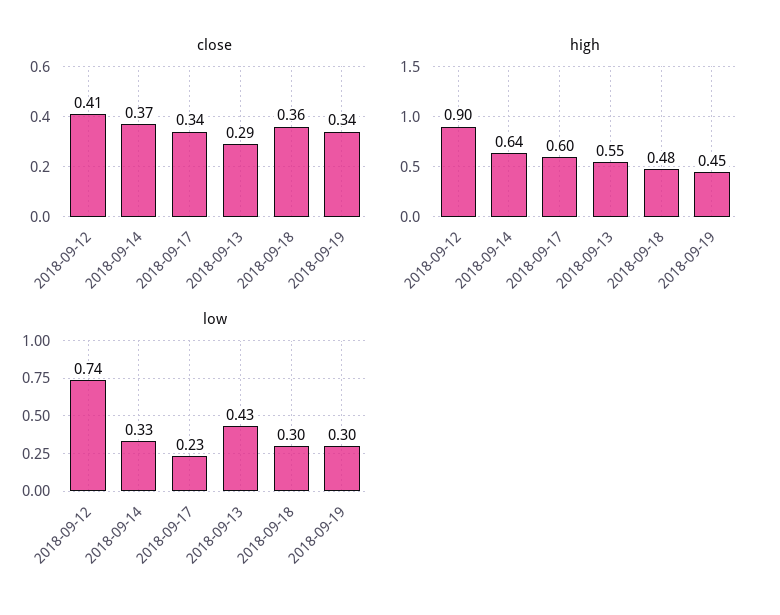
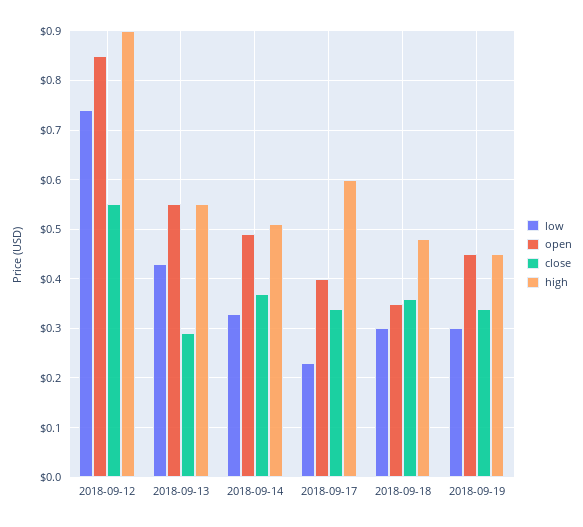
  {
    "close": {
-     "2018-09-12": 0.41,
+     "2018-09-12": 0.55,
      "2018-09-14": 0.37,
      "2018-09-17": 0.34,
      "2018-09-13": 0.29,
      "2018-09-18": 0.36,
      "2018-09-19": 0.34
    },
    "high": {
      "2018-09-12": 0.9,
-     "2018-09-14": 0.64,
+     "2018-09-14": 0.5,
      "2018-09-17": 0.6,
      "2018-09-13": 0.55,
      "2018-09-18": 0.48,
      "2018-09-19": 0.45
    },
    "low": {
      "2018-09-12": 0.74,
      "2018-09-14": 0.33,
      "2018-09-17": 0.23,
      "2018-09-13": 0.43,
      "2018-09-18": 0.3,
      "2018-09-19": 0.3
-   }
+   },
+   "open": {
+     "2018-09-12": 0.85,
+     "2018-09-13": 0.55,
+     "2018-09-14": 0.5,
+     "2018-09-17": 0.4,
+     "2018-09-18": 0.35,
+     "2018-09-19": 0.45
+   }
  }

